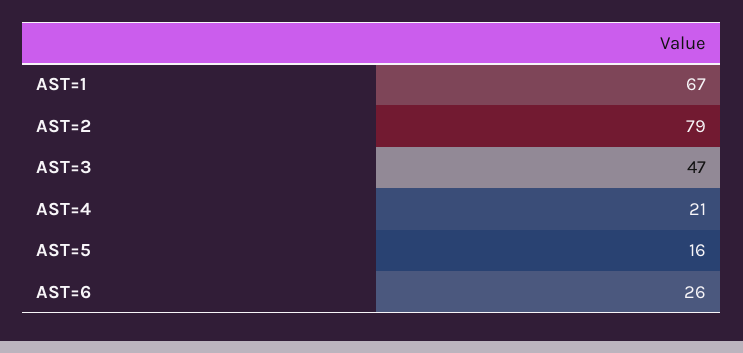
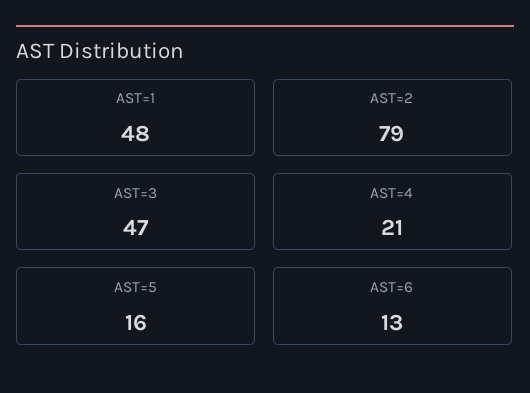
  {
-   "AST=1": 67,
+   "AST=1": 48,
    "AST=2": 79,
    "AST=3": 47,
    "AST=4": 21,
    "AST=5": 16,
-   "AST=6": 26
+   "AST=6": 13
  }

